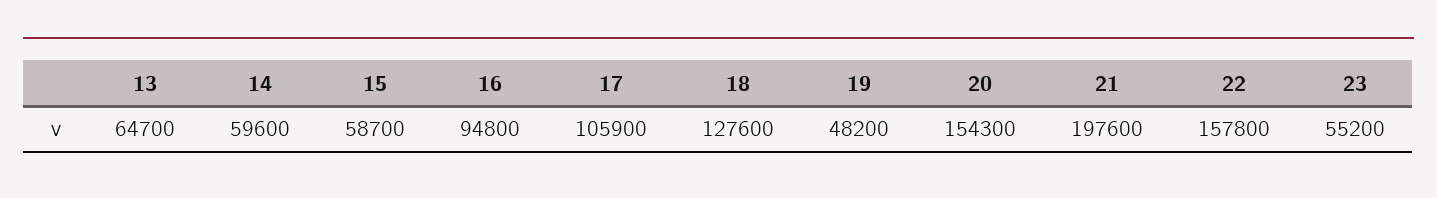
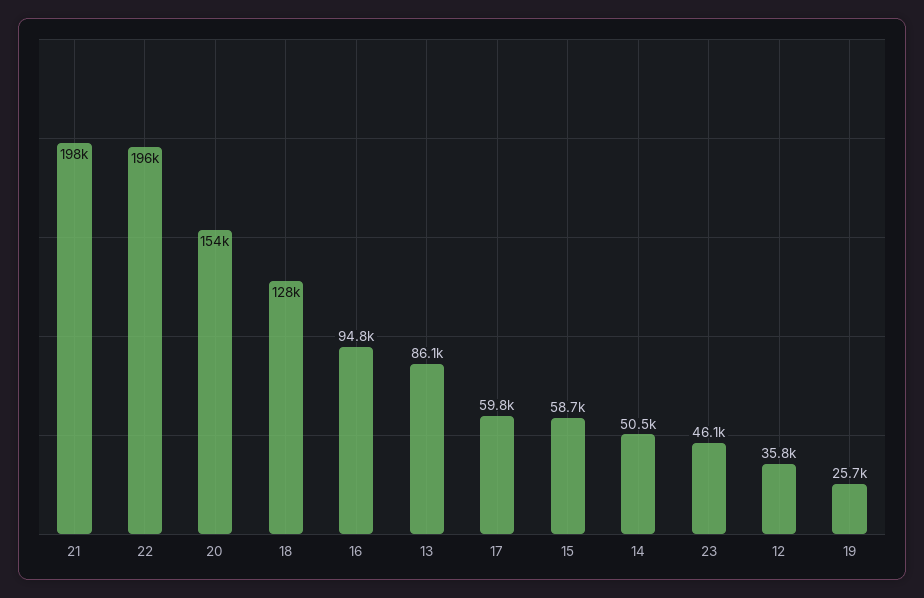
  {
-   "13": 64700,
+   "13": 86100,
-   "14": 59600,
+   "14": 50500,
    "15": 58700,
    "16": 94800,
-   "17": 105900,
+   "17": 59800,
    "18": 127600,
-   "19": 48200,
+   "19": 25700,
    "20": 154300,
    "21": 197600,
-   "22": 157800,
+   "22": 196000,
-   "23": 55200
+   "23": 46100,
+   "12": 35800
  }

